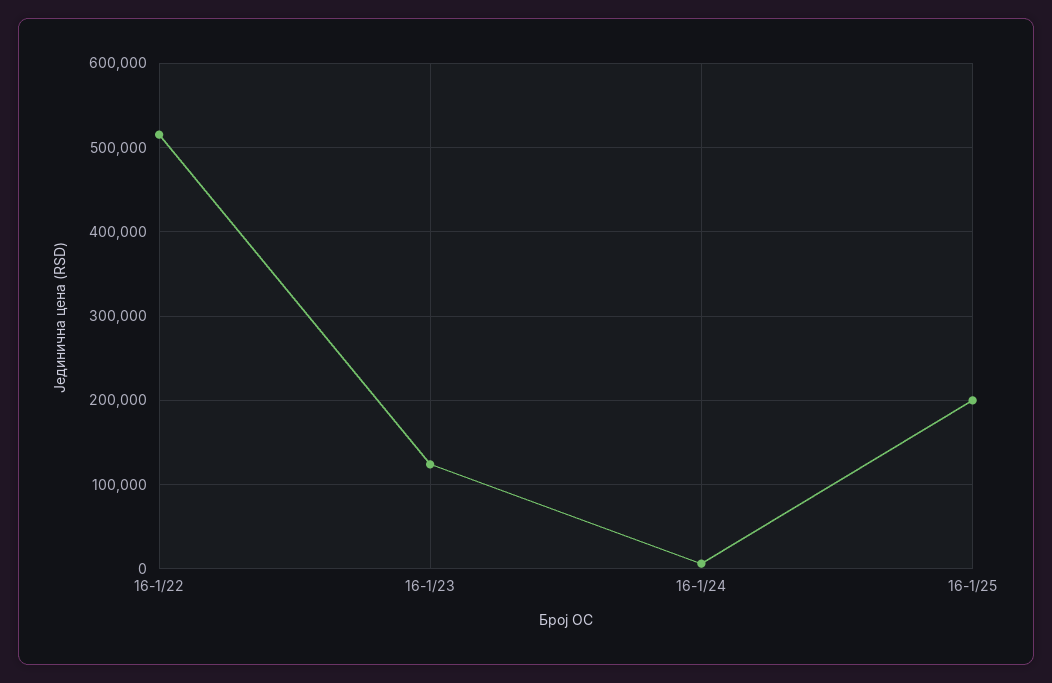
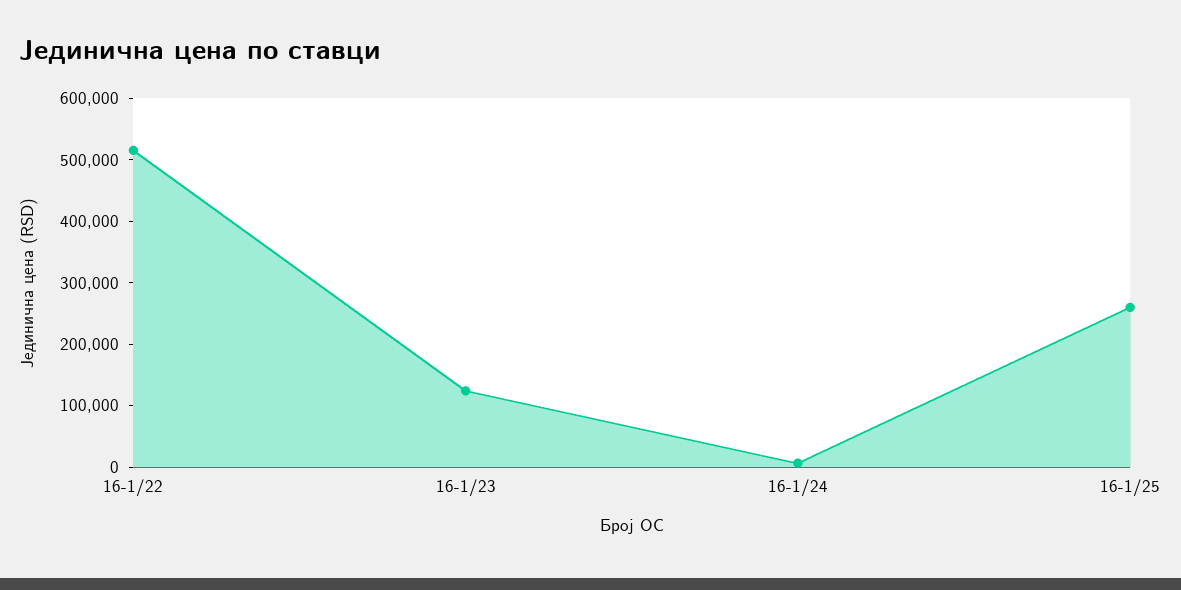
  {
    "16-1/22": 520000,
    "16-1/23": 120000,
    "16-1/24": 10000,
-   "16-1/25": 200000
+   "16-1/25": 260000
  }

